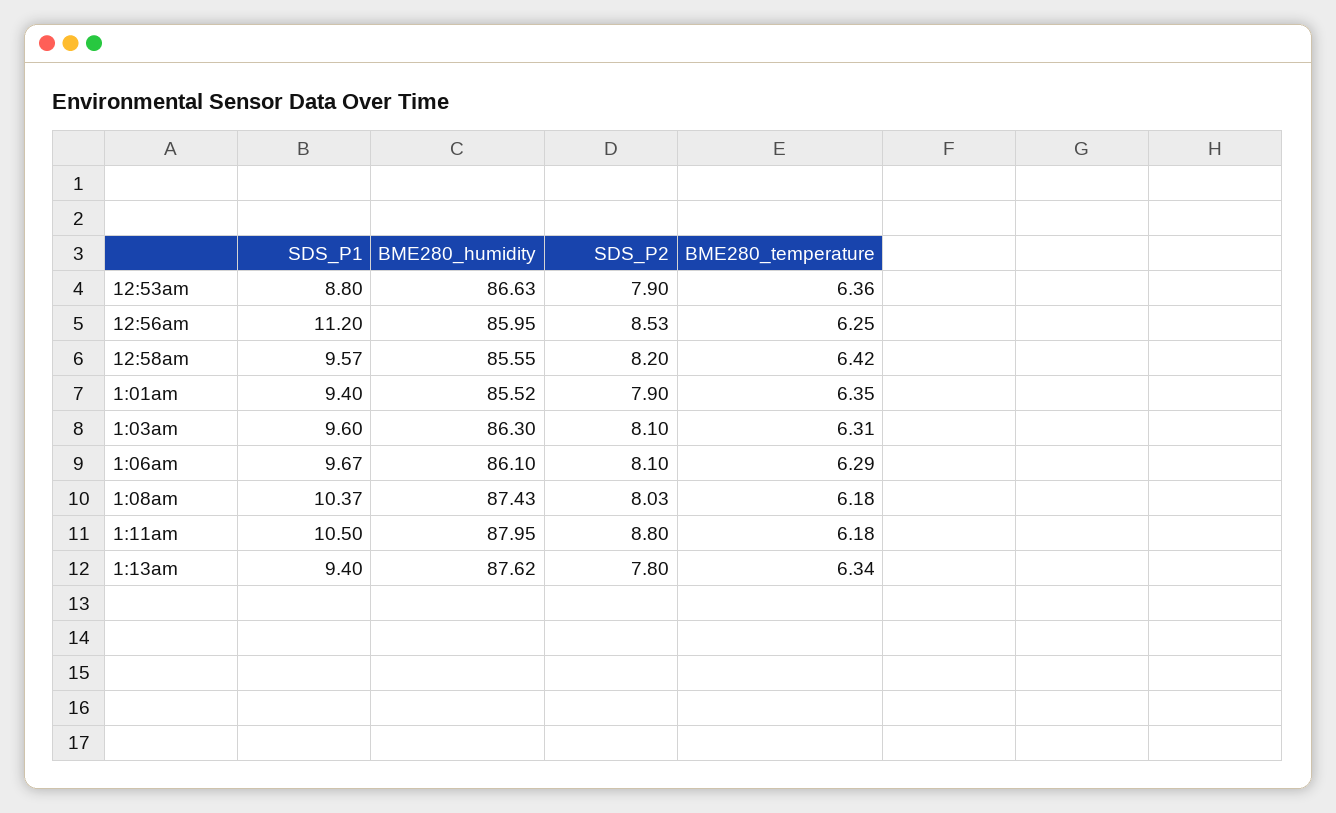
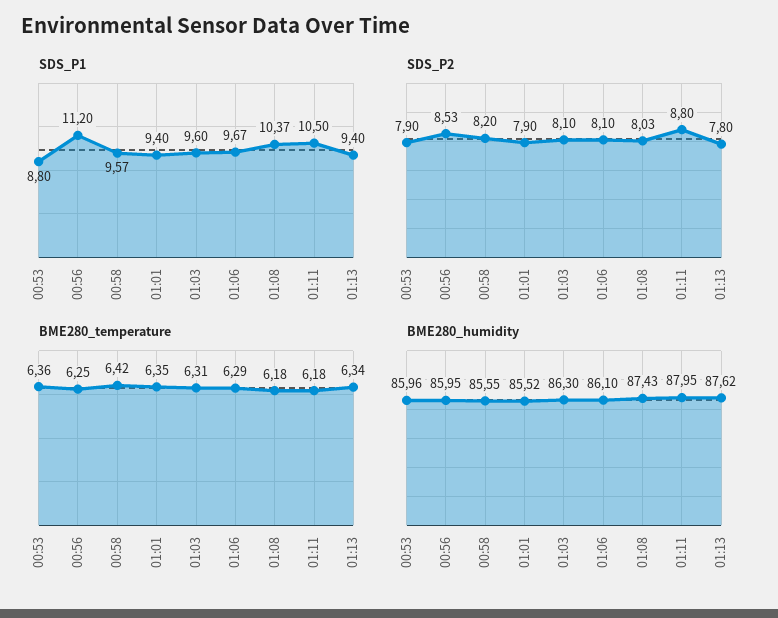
  {
    "SDS_P1": {
      "12:53am": 8.8,
      "12:56am": 11.2,
      "12:58am": 9.57,
      "1:01am": 9.4,
      "1:03am": 9.6,
      "1:06am": 9.67,
      "1:08am": 10.37,
      "1:11am": 10.5,
      "1:13am": 9.4
    },
    "BME280_humidity": {
-     "12:53am": 86.63,
+     "12:53am": 85.96,
      "12:56am": 85.95,
      "12:58am": 85.55,
      "1:01am": 85.52,
      "1:03am": 86.3,
      "1:06am": 86.1,
      "1:08am": 87.43,
      "1:11am": 87.95,
      "1:13am": 87.62
    },
    "SDS_P2": {
      "12:53am": 7.9,
      "12:56am": 8.53,
      "12:58am": 8.2,
      "1:01am": 7.9,
      "1:03am": 8.1,
      "1:06am": 8.1,
      "1:08am": 8.03,
      "1:11am": 8.8,
      "1:13am": 7.8
    },
    "BME280_temperature": {
      "12:53am": 6.36,
      "12:56am": 6.25,
      "12:58am": 6.42,
      "1:01am": 6.35,
      "1:03am": 6.31,
      "1:06am": 6.29,
      "1:08am": 6.18,
      "1:11am": 6.18,
      "1:13am": 6.34
    }
  }

